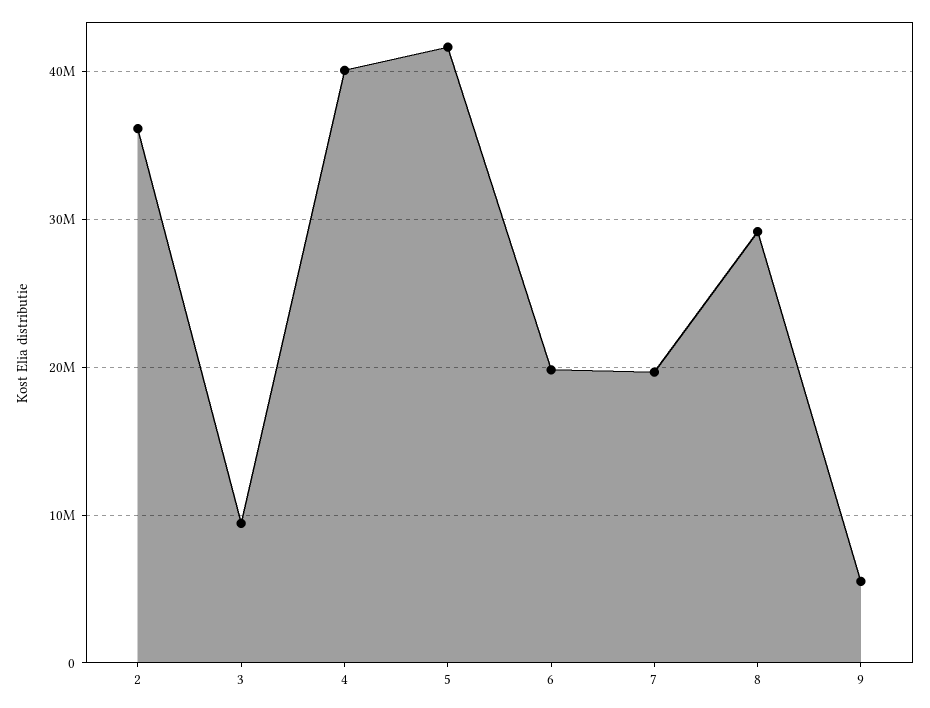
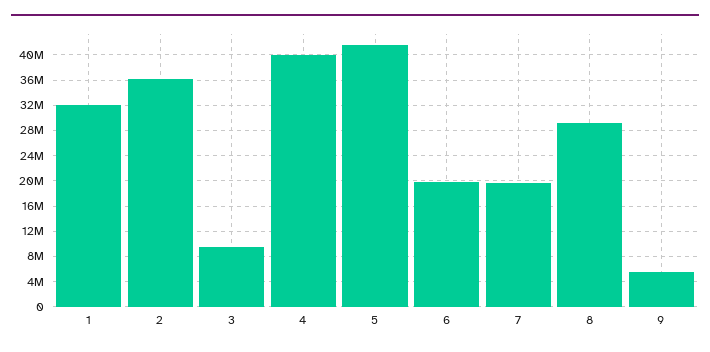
  {
    "2": 36000000,
    "3": 9000000,
    "4": 40000000,
    "5": 42000000,
    "6": 20000000,
    "7": 20000000,
    "8": 29000000,
-   "9": 6000000
+   "9": 6000000,
+   "1": 32000000
  }

